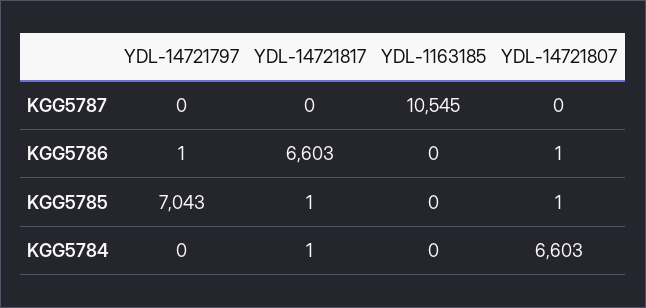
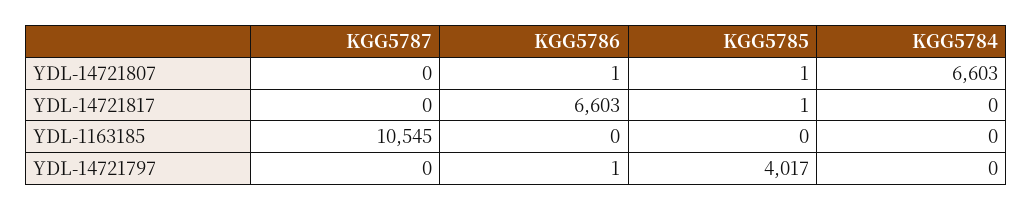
  {
    "YDL-14721797": {
      "KGG5787": 0,
      "KGG5786": 1,
-     "KGG5785": 7043,
+     "KGG5785": 4017,
      "KGG5784": 0
    },
    "YDL-14721817": {
      "KGG5787": 0,
      "KGG5786": 6603,
      "KGG5785": 1,
-     "KGG5784": 1
+     "KGG5784": 0
    },
    "YDL-1163185": {
      "KGG5787": 10545,
      "KGG5786": 0,
      "KGG5785": 0,
      "KGG5784": 0
    },
    "YDL-14721807": {
      "KGG5787": 0,
      "KGG5786": 1,
      "KGG5785": 1,
      "KGG5784": 6603
    }
  }

